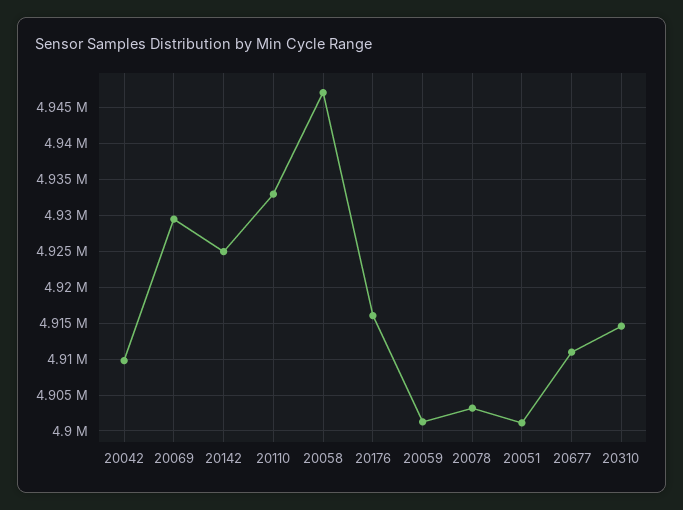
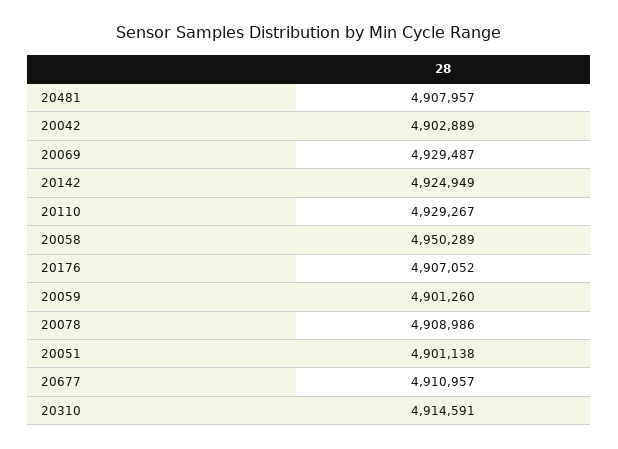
  {
-   "20042": 4910000,
+   "20042": 4902889,
    "20069": 4929487,
    "20142": 4924949,
-   "20110": 4933000,
+   "20110": 4929267,
-   "20058": 4947000,
+   "20058": 4950289,
-   "20176": 4916000,
+   "20176": 4907052,
    "20059": 4901260,
-   "20078": 4903000,
+   "20078": 4908986,
    "20051": 4901138,
    "20677": 4910957,
-   "20310": 4914591
+   "20310": 4914591,
+   "20481": 4907957
  }

